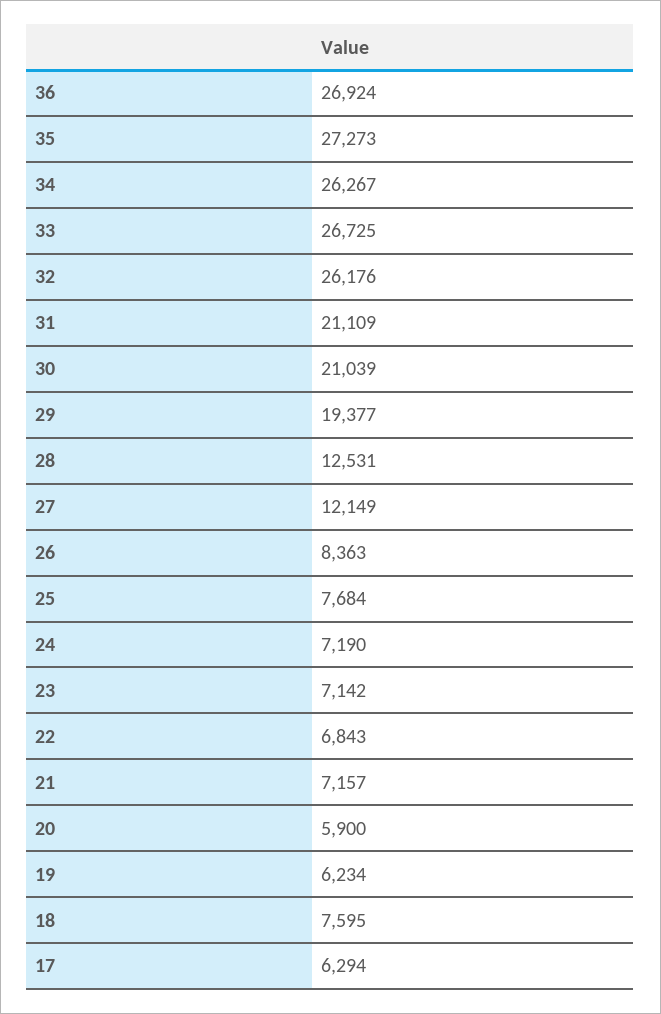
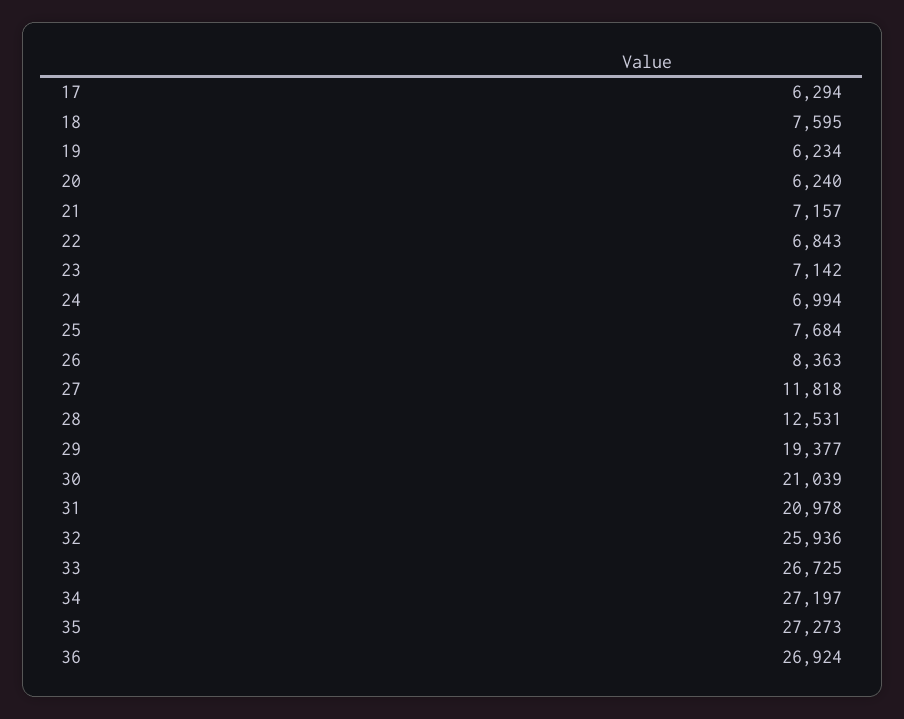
  {
    "36": 26924,
    "35": 27273,
-   "34": 26267,
+   "34": 27197,
    "33": 26725,
-   "32": 26176,
+   "32": 25936,
-   "31": 21109,
+   "31": 20978,
    "30": 21039,
    "29": 19377,
    "28": 12531,
-   "27": 12149,
+   "27": 11818,
    "26": 8363,
    "25": 7684,
-   "24": 7190,
+   "24": 6994,
    "23": 7142,
    "22": 6843,
    "21": 7157,
-   "20": 5900,
+   "20": 6240,
    "19": 6234,
    "18": 7595,
    "17": 6294
  }

